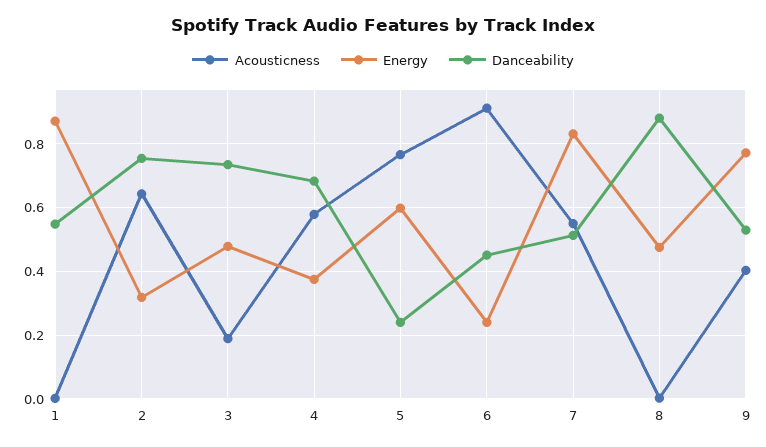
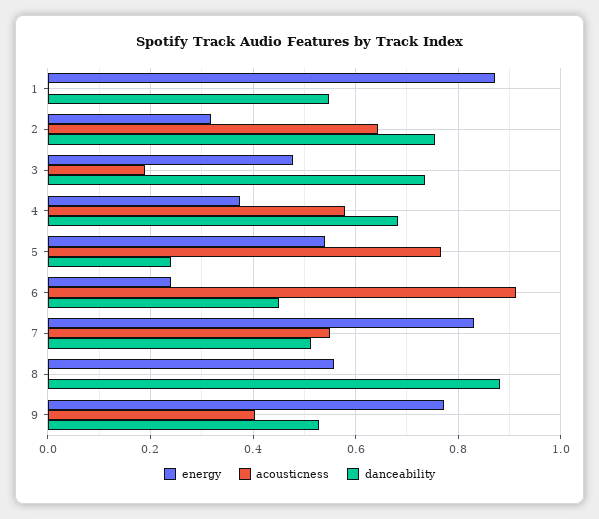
  {
    "Acousticness": {
      "1": 0,
      "2": 0.64,
      "3": 0.18,
      "4": 0.58,
      "5": 0.76,
      "6": 0.92,
      "7": 0.56,
      "8": 0,
      "9": 0.4
    },
    "Energy": {
      "1": 0.88,
      "2": 0.32,
      "3": 0.48,
      "4": 0.38,
-     "5": 0.6,
+     "5": 0.54,
      "6": 0.24,
      "7": 0.84,
-     "8": 0.48,
+     "8": 0.56,
      "9": 0.78
    },
    "Danceability": {
      "1": 0.54,
      "2": 0.76,
      "3": 0.74,
      "4": 0.68,
      "5": 0.24,
      "6": 0.46,
      "7": 0.52,
      "8": 0.88,
      "9": 0.52
    }
  }

